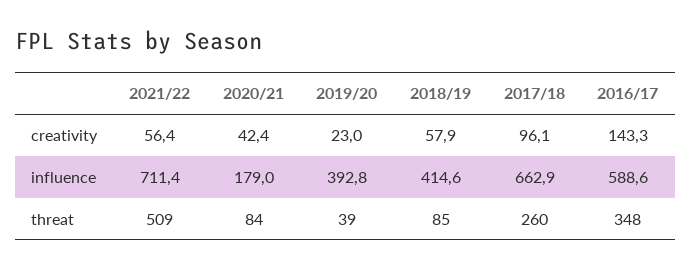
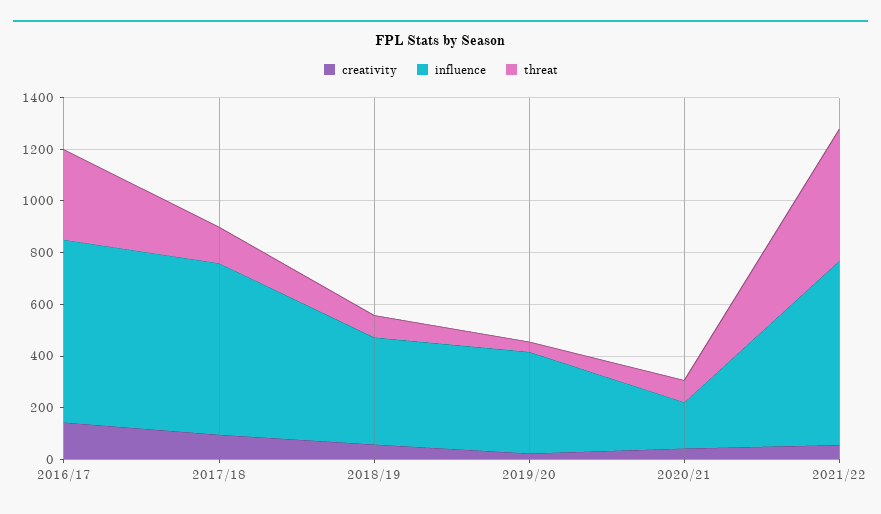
  {
    "creativity": {
      "2021/22": 56.4,
      "2020/21": 42.4,
      "2019/20": 23,
      "2018/19": 57.9,
      "2017/18": 96.1,
      "2016/17": 143.3
    },
    "influence": {
      "2021/22": 711.4,
      "2020/21": 179,
      "2019/20": 392.8,
      "2018/19": 414.6,
      "2017/18": 662.9,
-     "2016/17": 588.6
+     "2016/17": 700
    },
    "threat": {
      "2021/22": 509,
      "2020/21": 84,
      "2019/20": 39,
      "2018/19": 85,
-     "2017/18": 260,
+     "2017/18": 150,
      "2016/17": 348
    }
  }

